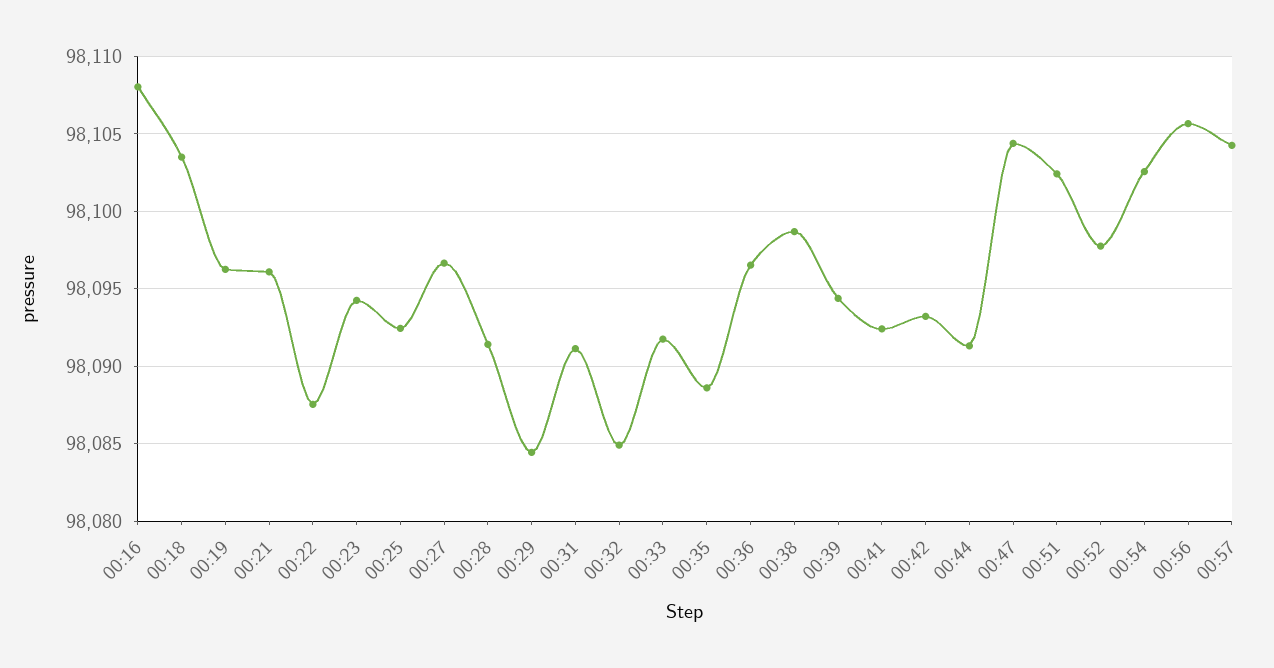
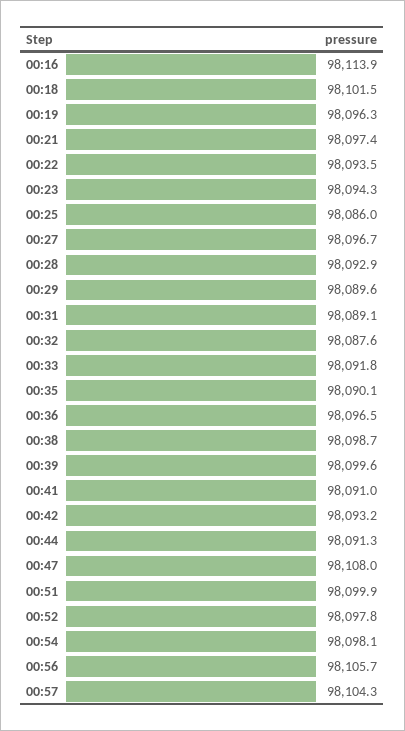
  {
-   "00:16": 98108,
+   "00:16": 98113.9,
-   "00:18": 98103.5,
+   "00:18": 98101.5,
    "00:19": 98096.3,
-   "00:21": 98096,
+   "00:21": 98097.4,
-   "00:22": 98087.5,
+   "00:22": 98093.5,
    "00:23": 98094.3,
-   "00:25": 98092.5,
+   "00:25": 98086,
    "00:27": 98096.7,
-   "00:28": 98091.5,
+   "00:28": 98092.9,
-   "00:29": 98084.5,
+   "00:29": 98089.6,
-   "00:31": 98091,
+   "00:31": 98089.1,
-   "00:32": 98085,
+   "00:32": 98087.6,
    "00:33": 98091.8,
-   "00:35": 98088.5,
+   "00:35": 98090.1,
    "00:36": 98096.5,
    "00:38": 98098.7,
-   "00:39": 98094.5,
+   "00:39": 98099.6,
-   "00:41": 98092.5,
+   "00:41": 98091,
    "00:42": 98093.2,
    "00:44": 98091.3,
-   "00:47": 98104.5,
+   "00:47": 98108,
-   "00:51": 98102.5,
+   "00:51": 98099.9,
    "00:52": 98097.8,
-   "00:54": 98102.5,
+   "00:54": 98098.1,
    "00:56": 98105.7,
    "00:57": 98104.3
  }

